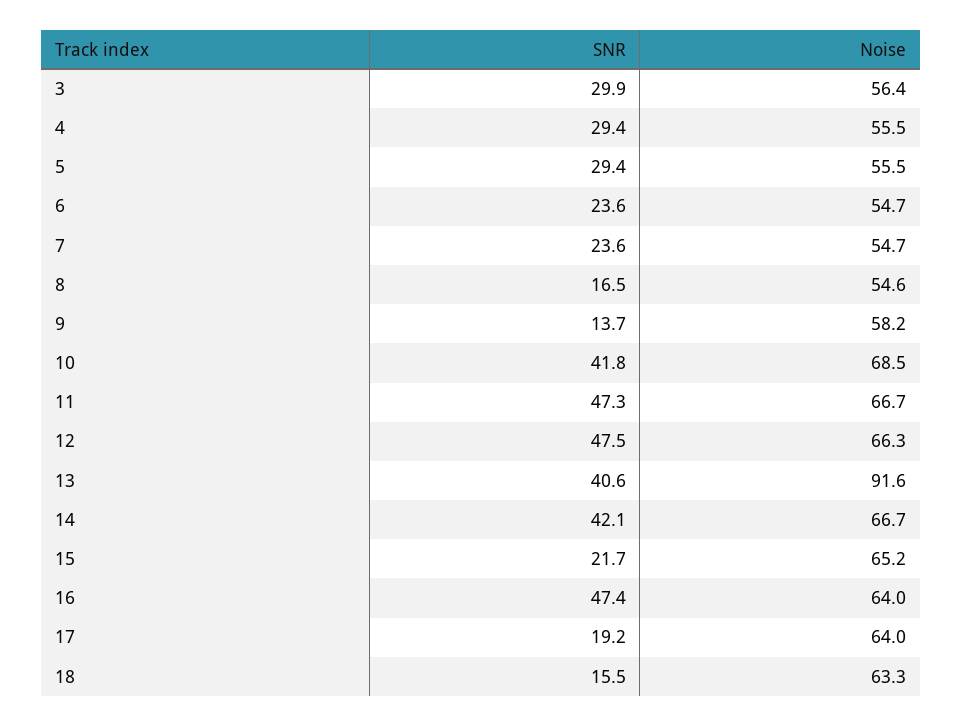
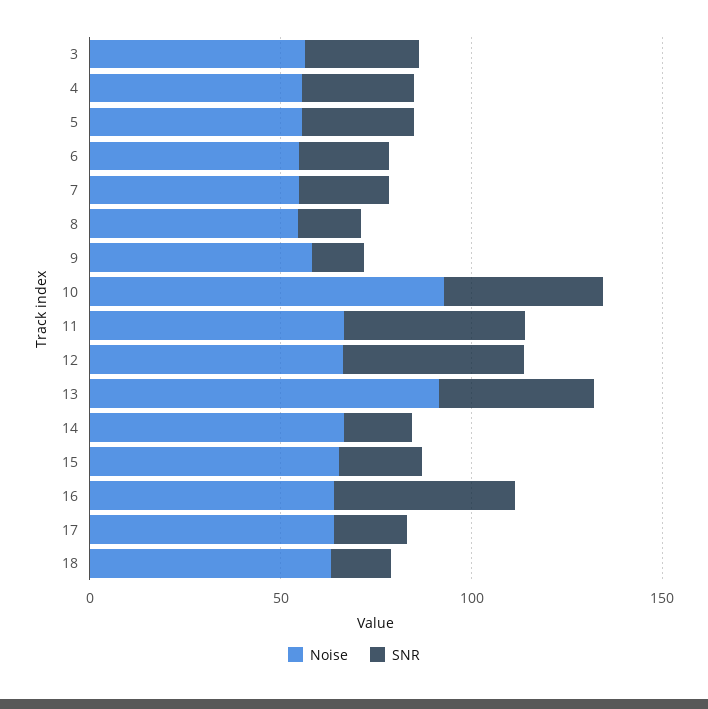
  {
    "SNR": {
      "3": 29.9,
      "4": 29.4,
      "5": 29.4,
      "6": 23.6,
      "7": 23.6,
      "8": 16.5,
      "9": 13.7,
      "10": 41.8,
      "11": 47.3,
      "12": 47.5,
      "13": 40.6,
-     "14": 42.1,
+     "14": 20,
      "15": 21.7,
      "16": 47.4,
      "17": 19.2,
      "18": 15.5
    },
    "Noise": {
      "3": 56.4,
      "4": 55.5,
      "5": 55.5,
      "6": 54.7,
      "7": 54.7,
      "8": 54.6,
      "9": 58.2,
-     "10": 68.5,
+     "10": 90,
      "11": 66.7,
      "12": 66.3,
      "13": 91.6,
      "14": 66.7,
      "15": 65.2,
      "16": 64,
      "17": 64,
      "18": 63.3
    }
  }

